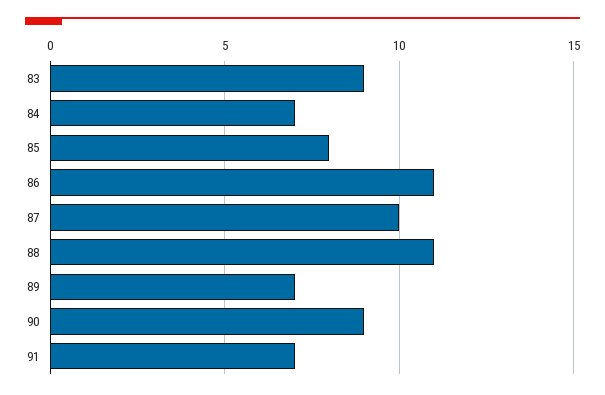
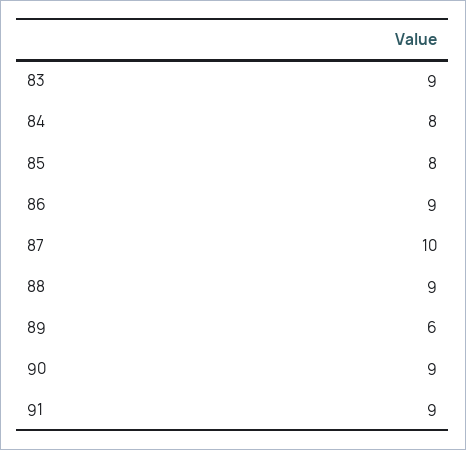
  {
    "83": 9,
-   "84": 7,
+   "84": 8,
    "85": 8,
-   "86": 11,
+   "86": 9,
    "87": 10,
-   "88": 11,
+   "88": 9,
-   "89": 7,
+   "89": 6,
    "90": 9,
-   "91": 7
+   "91": 9
  }

